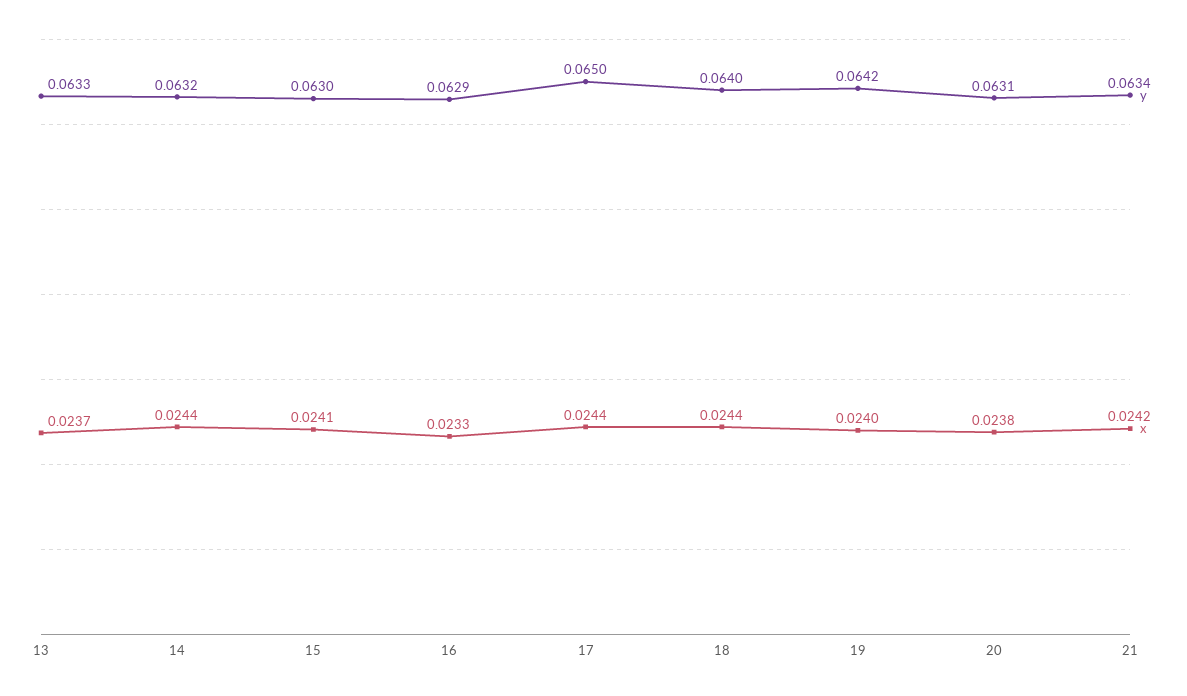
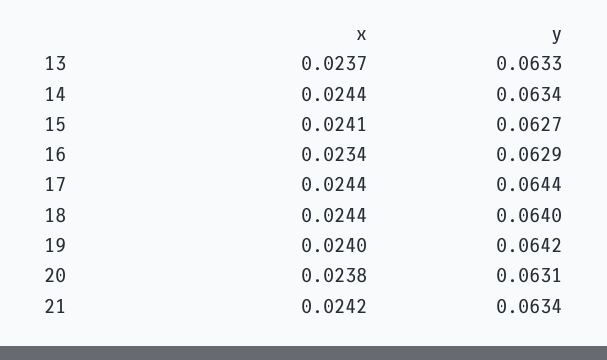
  {
    "y": {
      "13": 0.0633,
-     "14": 0.0632,
+     "14": 0.0634,
-     "15": 0.063,
+     "15": 0.0627,
      "16": 0.0629,
-     "17": 0.065,
+     "17": 0.0644,
      "18": 0.064,
      "19": 0.0642,
      "20": 0.0631,
      "21": 0.0634
    },
    "x": {
      "13": 0.0237,
      "14": 0.0244,
      "15": 0.0241,
-     "16": 0.0233,
+     "16": 0.0234,
      "17": 0.0244,
      "18": 0.0244,
      "19": 0.024,
      "20": 0.0238,
      "21": 0.0242
    }
  }

